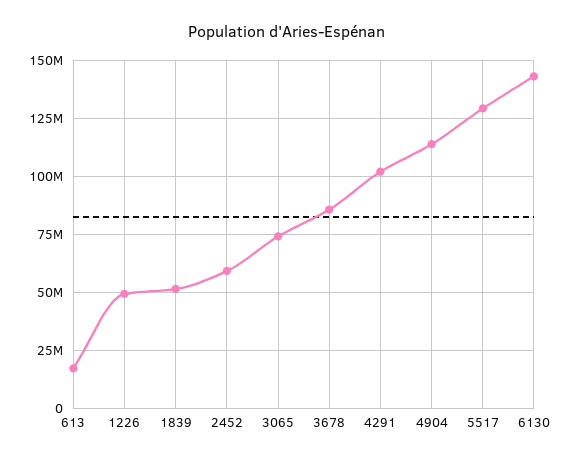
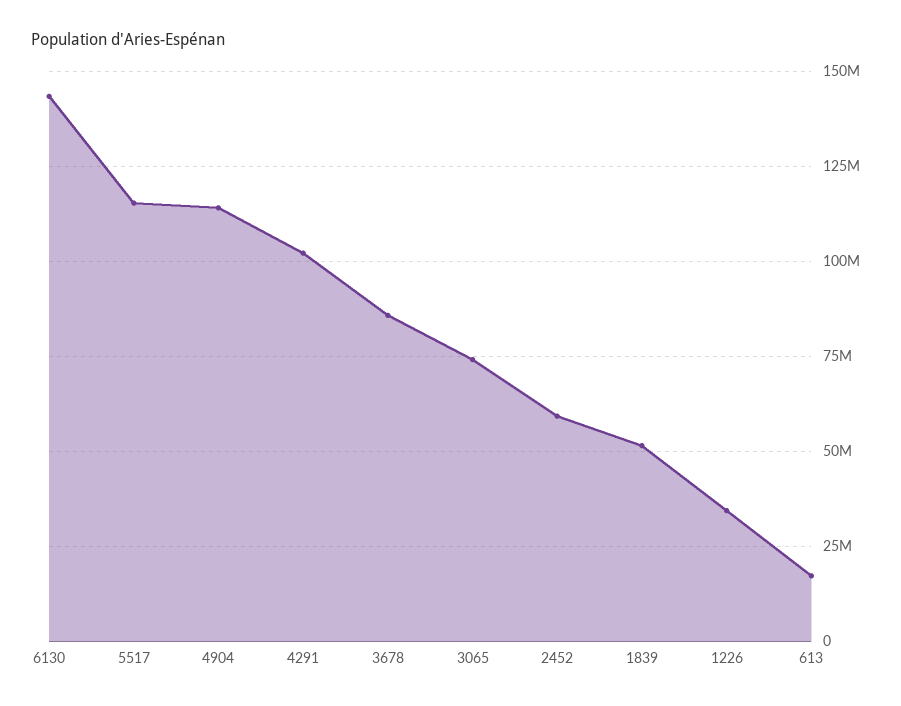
  {
    "613": 17500000,
-   "1226": 50000000,
+   "1226": 35000000,
    "1839": 52500000,
    "2452": 60000000,
    "3065": 75000000,
    "3678": 85000000,
    "4291": 102500000,
    "4904": 115000000,
-   "5517": 130000000,
+   "5517": 115000000,
    "6130": 142500000
  }

